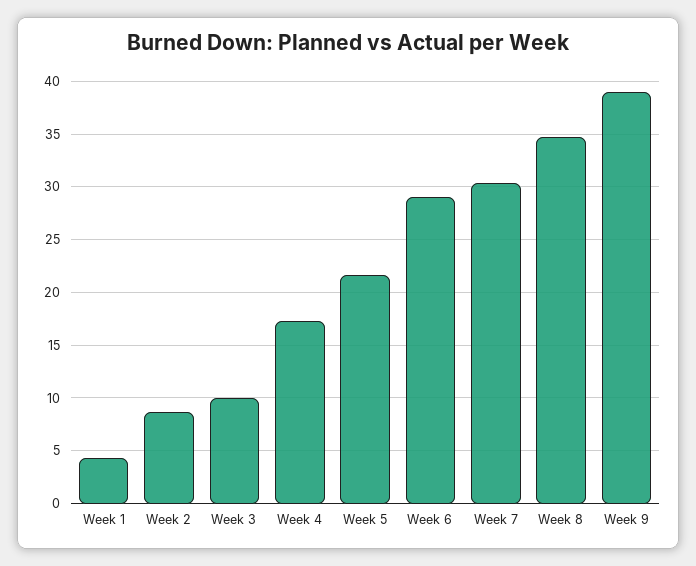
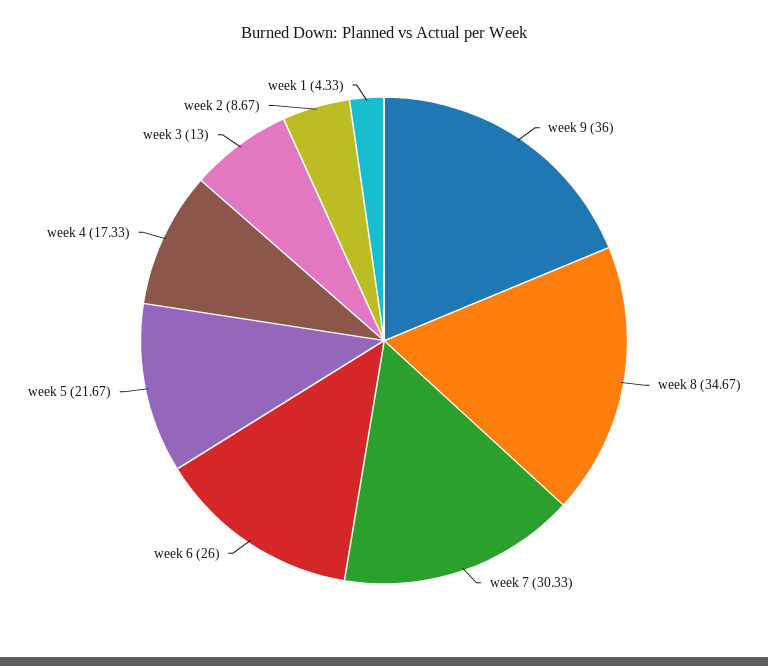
  {
    "Week 1": 4.33,
    "Week 2": 8.67,
-   "Week 3": 10,
+   "Week 3": 13,
    "Week 4": 17.33,
    "Week 5": 21.67,
-   "Week 6": 29,
+   "Week 6": 26,
    "Week 7": 30.33,
    "Week 8": 34.67,
-   "Week 9": 39
+   "Week 9": 36
  }

